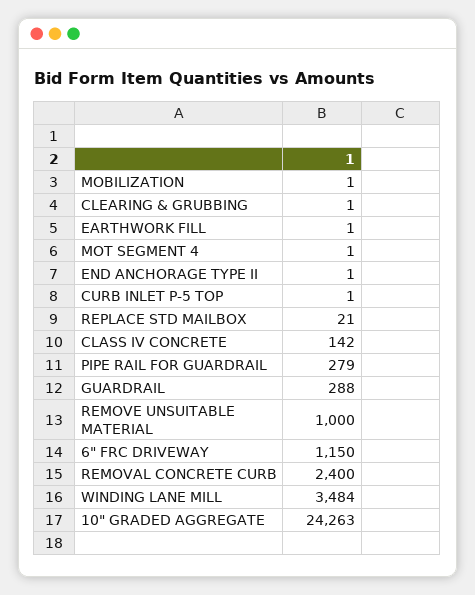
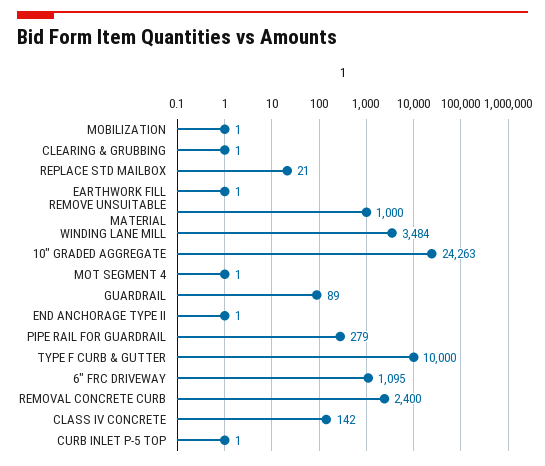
  {
    "MOBILIZATION": 1,
    "CLEARING & GRUBBING": 1,
    "EARTHWORK FILL": 1,
    "MOT SEGMENT 4": 1,
    "END ANCHORAGE TYPE II": 1,
    "CURB INLET P-5 TOP": 1,
    "REPLACE STD MAILBOX": 21,
    "CLASS IV CONCRETE": 142,
    "PIPE RAIL FOR GUARDRAIL": 279,
-   "GUARDRAIL": 288,
+   "GUARDRAIL": 89,
    "REMOVE UNSUITABLE MATERIAL": 1000,
-   "6\" FRC DRIVEWAY": 1150,
+   "6\" FRC DRIVEWAY": 1095,
    "REMOVAL CONCRETE CURB": 2400,
    "WINDING LANE MILL": 3484,
-   "10\" GRADED AGGREGATE": 24263
+   "10\" GRADED AGGREGATE": 24263,
+   "TYPE F CURB & GUTTER": 10000
  }

